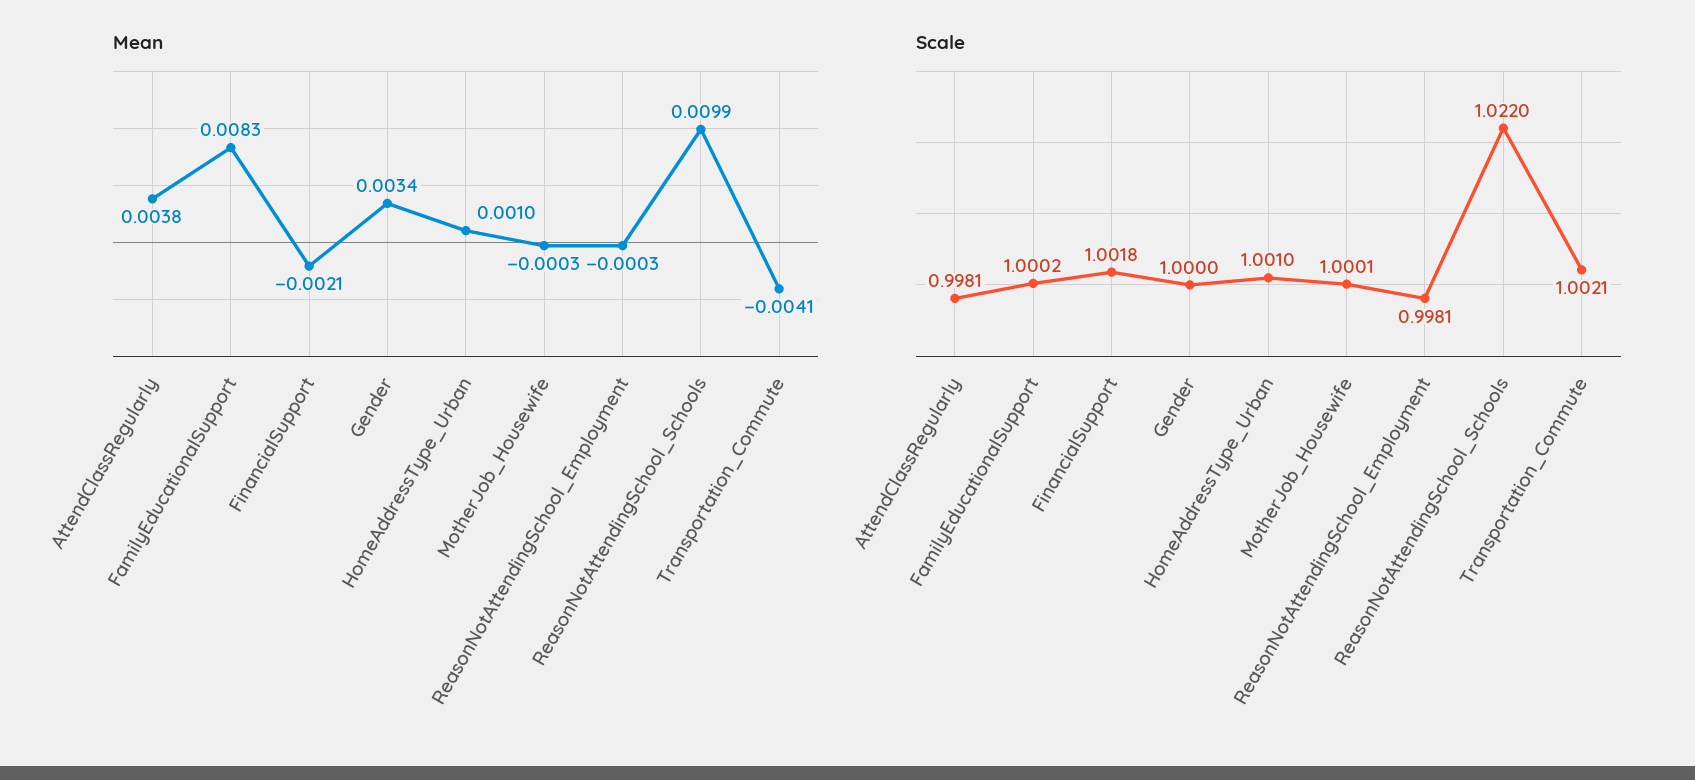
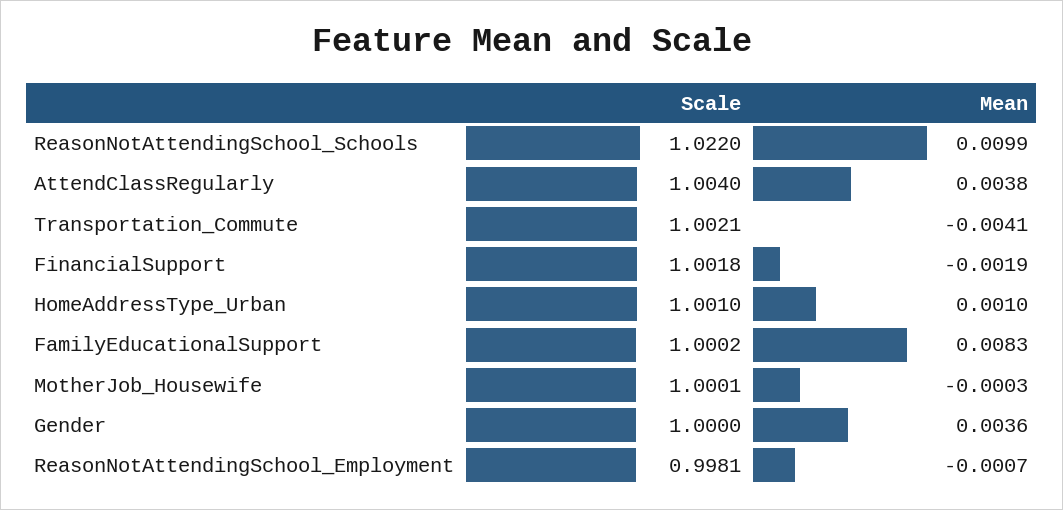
  {
    "Mean": {
      "AttendClassRegularly": 0.0038,
      "FamilyEducationalSupport": 0.0083,
-     "FinancialSupport": -0.0021,
+     "FinancialSupport": -0.0019,
-     "Gender": 0.0034,
+     "Gender": 0.0036,
      "HomeAddressType_Urban": 0.001,
      "MotherJob_Housewife": -0.0003,
-     "ReasonNotAttendingSchool_Employment": -0.0003,
+     "ReasonNotAttendingSchool_Employment": -0.0007,
      "ReasonNotAttendingSchool_Schools": 0.0099,
      "Transportation_Commute": -0.0041
    },
    "Scale": {
-     "AttendClassRegularly": 0.9981,
+     "AttendClassRegularly": 1.004,
      "FamilyEducationalSupport": 1.0002,
      "FinancialSupport": 1.0018,
      "Gender": 1,
      "HomeAddressType_Urban": 1.001,
      "MotherJob_Housewife": 1.0001,
      "ReasonNotAttendingSchool_Employment": 0.9981,
      "ReasonNotAttendingSchool_Schools": 1.022,
      "Transportation_Commute": 1.0021
    }
  }

